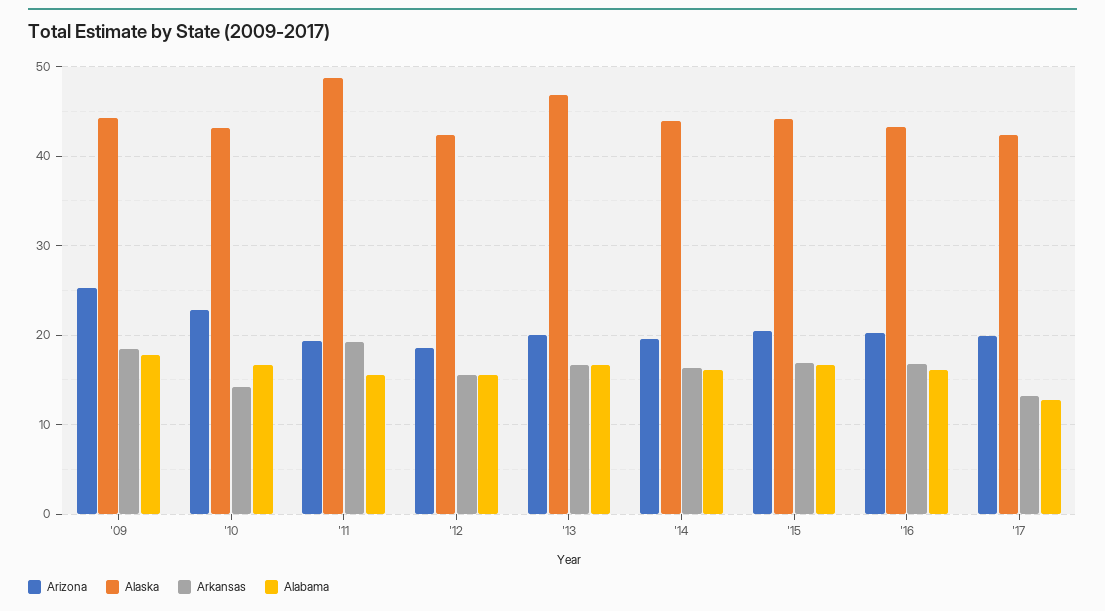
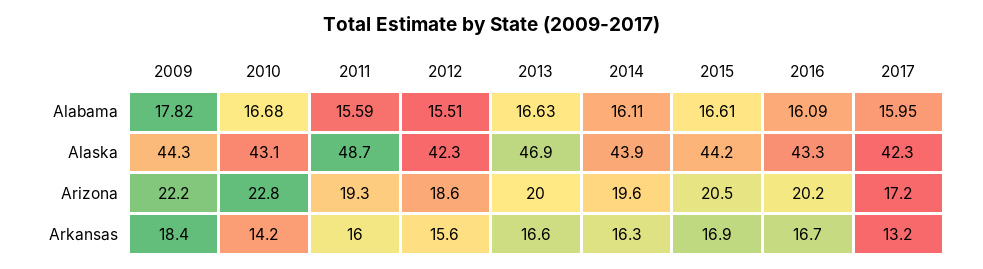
  {
    "Arizona": {
-     "'09": 25,
+     "'09": 22.2,
      "'10": 22.8,
      "'11": 19.3,
      "'12": 18.6,
      "'13": 20,
      "'14": 19.6,
      "'15": 20.5,
      "'16": 20.2,
-     "'17": 20
+     "'17": 17.2
    },
    "Alaska": {
      "'09": 44.3,
      "'10": 43.1,
      "'11": 48.7,
      "'12": 42.3,
      "'13": 46.9,
      "'14": 43.9,
      "'15": 44.2,
      "'16": 43.3,
      "'17": 42.3
    },
    "Arkansas": {
      "'09": 18.4,
      "'10": 14.2,
-     "'11": 19,
+     "'11": 16,
      "'12": 15.6,
      "'13": 16.6,
      "'14": 16.3,
      "'15": 16.9,
      "'16": 16.7,
      "'17": 13.2
    },
    "Alabama": {
      "'09": 17.82,
      "'10": 16.68,
      "'11": 15.59,
      "'12": 15.51,
      "'13": 16.63,
      "'14": 16.11,
      "'15": 16.61,
      "'16": 16.09,
-     "'17": 13
+     "'17": 15.95
    }
  }

